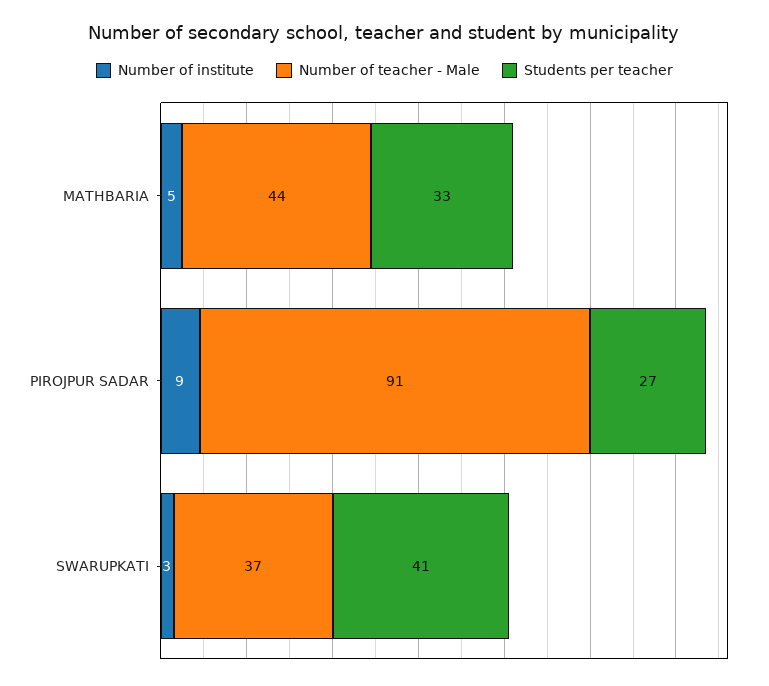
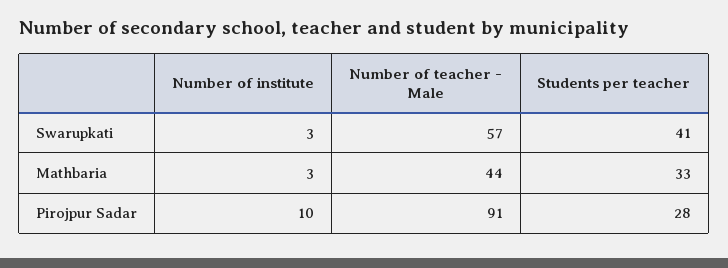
  {
    "Number of institute": {
-     "MATHBARIA": 5,
+     "MATHBARIA": 3,
-     "PIROJPUR SADAR": 9,
+     "PIROJPUR SADAR": 10,
      "SWARUPKATI": 3
    },
    "Number of teacher - Male": {
      "MATHBARIA": 44,
      "PIROJPUR SADAR": 91,
-     "SWARUPKATI": 37
+     "SWARUPKATI": 57
    },
    "Students per teacher": {
      "MATHBARIA": 33,
-     "PIROJPUR SADAR": 27,
+     "PIROJPUR SADAR": 28,
      "SWARUPKATI": 41
    }
  }

